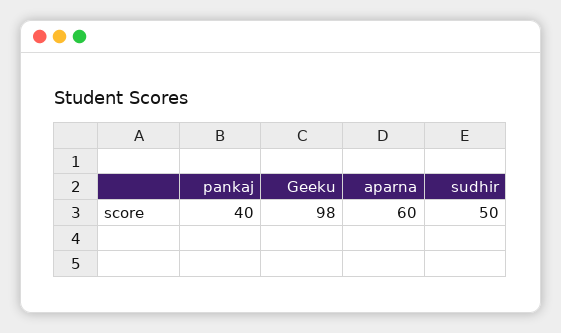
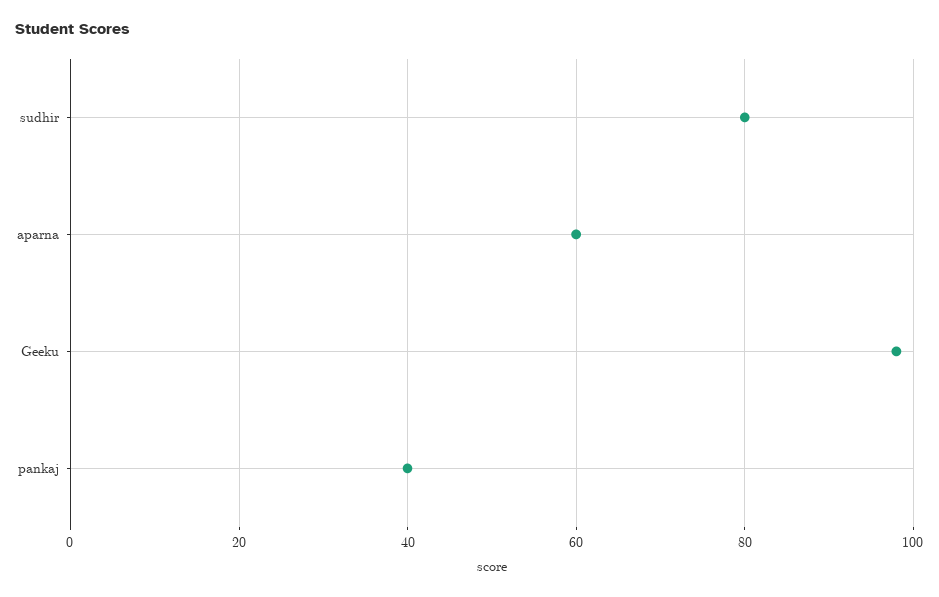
  {
    "pankaj": 40,
    "Geeku": 98,
    "aparna": 60,
-   "sudhir": 50
+   "sudhir": 80
  }

